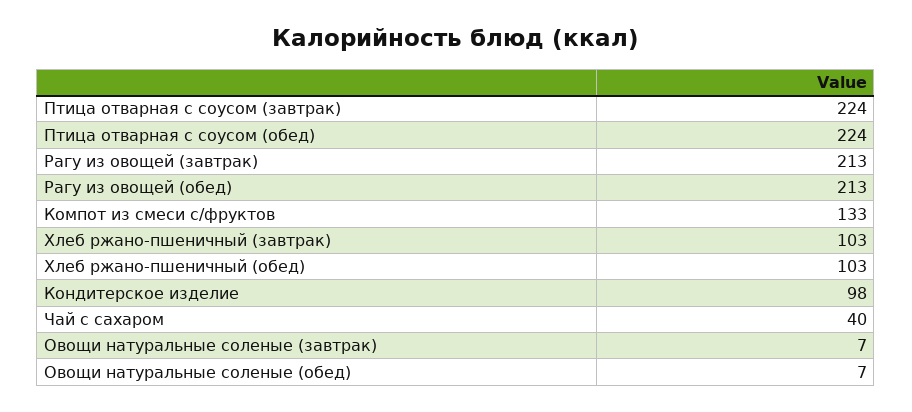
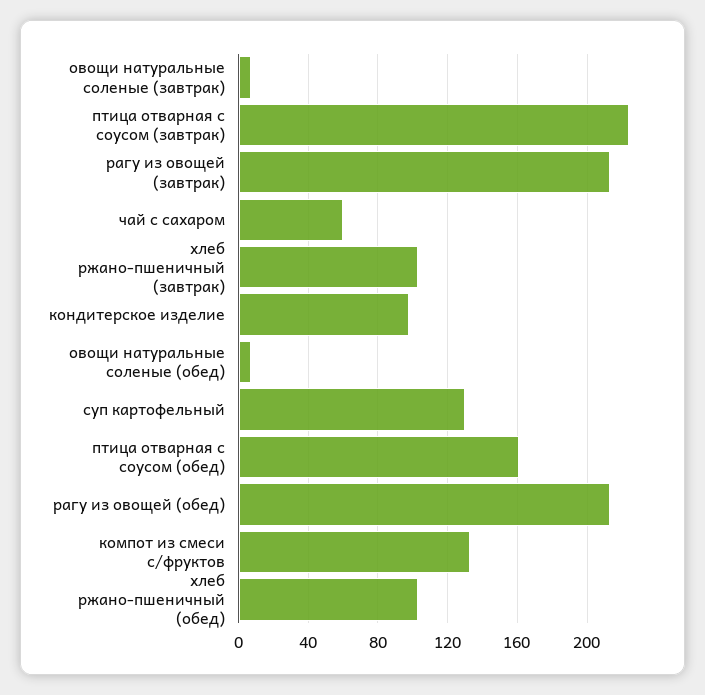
  {
    "Птица отварная с соусом (завтрак)": 224,
-   "Птица отварная с соусом (обед)": 224,
+   "Птица отварная с соусом (обед)": 160,
    "Рагу из овощей (завтрак)": 213,
    "Рагу из овощей (обед)": 213,
    "Компот из смеси с/фруктов": 133,
    "Хлеб ржано-пшеничный (завтрак)": 103,
    "Хлеб ржано-пшеничный (обед)": 103,
    "Кондитерское изделие": 98,
-   "Чай с сахаром": 40,
+   "Чай с сахаром": 60,
    "Овощи натуральные соленые (завтрак)": 7,
-   "Овощи натуральные соленые (обед)": 7
+   "Овощи натуральные соленые (обед)": 7,
+   "суп картофельный": 130
  }

